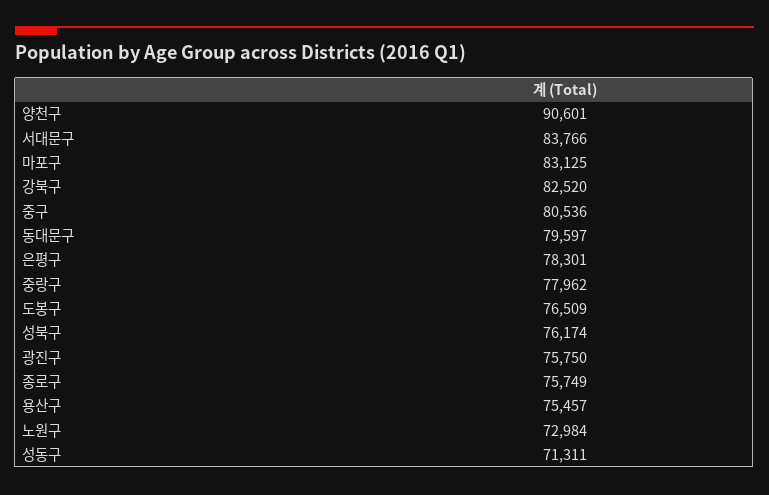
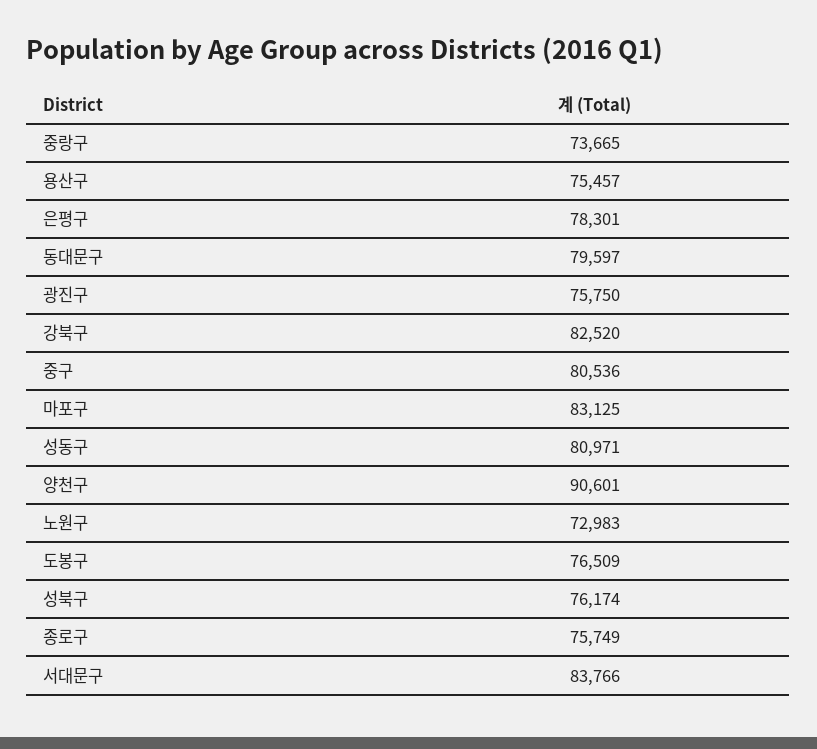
  {
    "양천구": 90601,
    "서대문구": 83766,
    "마포구": 83125,
    "강북구": 82520,
    "중구": 80536,
    "동대문구": 79597,
    "은평구": 78301,
-   "중랑구": 77962,
+   "중랑구": 73665,
    "도봉구": 76509,
    "성북구": 76174,
    "광진구": 75750,
    "종로구": 75749,
    "용산구": 75457,
-   "노원구": 72984,
+   "노원구": 72983,
-   "성동구": 71311
+   "성동구": 80971
  }

